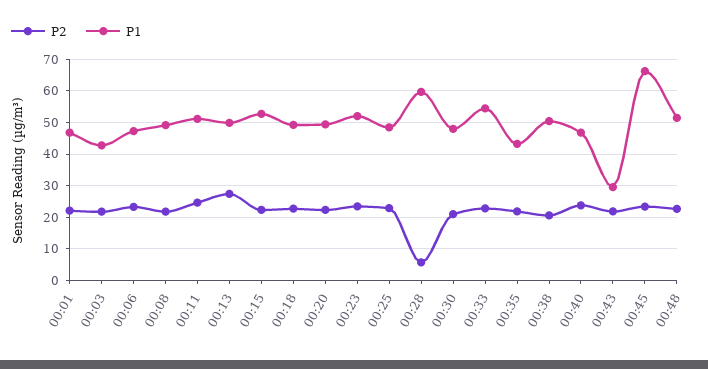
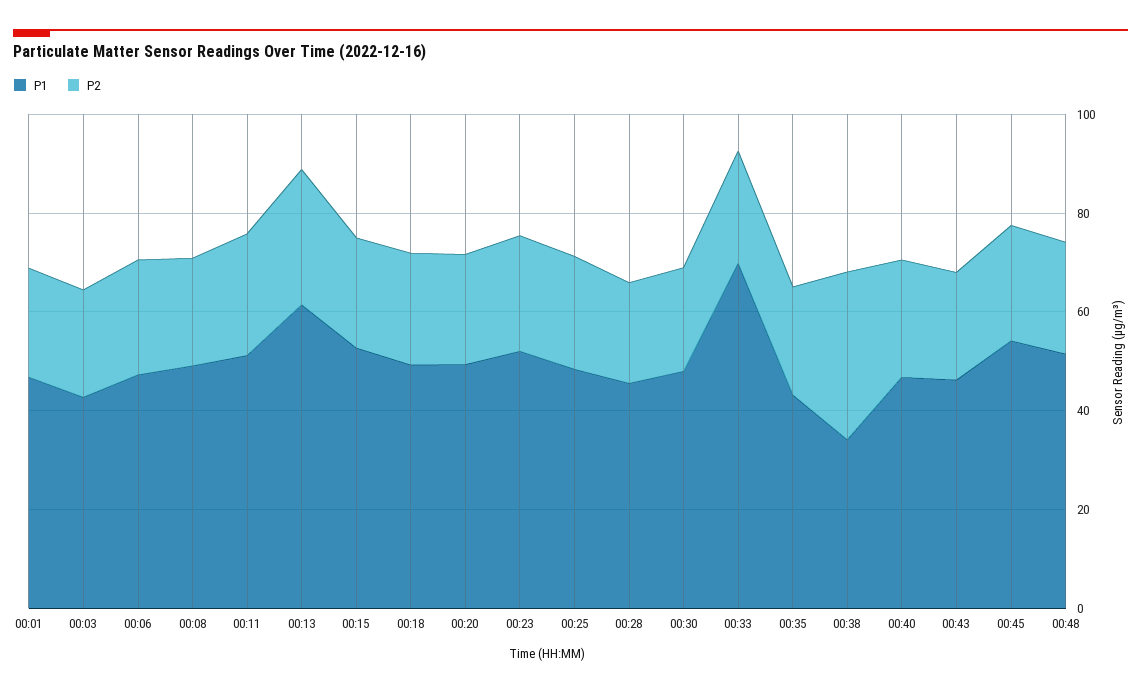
  {
    "P2": {
      "00:01": 22,
      "00:03": 22,
      "00:06": 24,
      "00:08": 22,
      "00:11": 24,
      "00:13": 28,
      "00:15": 22,
      "00:18": 22,
      "00:20": 22,
      "00:23": 24,
      "00:25": 22,
-     "00:28": 6,
+     "00:28": 20,
      "00:30": 20,
      "00:33": 22,
      "00:35": 22,
-     "00:38": 20,
+     "00:38": 35,
      "00:40": 24,
      "00:43": 22,
      "00:45": 24,
      "00:48": 22
    },
    "P1": {
      "00:01": 46,
      "00:03": 42,
      "00:06": 48,
      "00:08": 50,
      "00:11": 52,
-     "00:13": 50,
+     "00:13": 60,
      "00:15": 52,
      "00:18": 50,
      "00:20": 50,
      "00:23": 52,
      "00:25": 48,
-     "00:28": 60,
+     "00:28": 45,
      "00:30": 48,
-     "00:33": 54,
+     "00:33": 70,
      "00:35": 44,
-     "00:38": 50,
+     "00:38": 35,
      "00:40": 46,
-     "00:43": 30,
+     "00:43": 45,
-     "00:45": 66,
+     "00:45": 55,
      "00:48": 52
    }
  }

